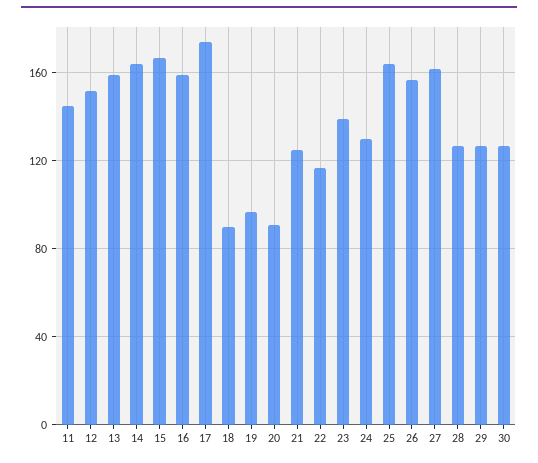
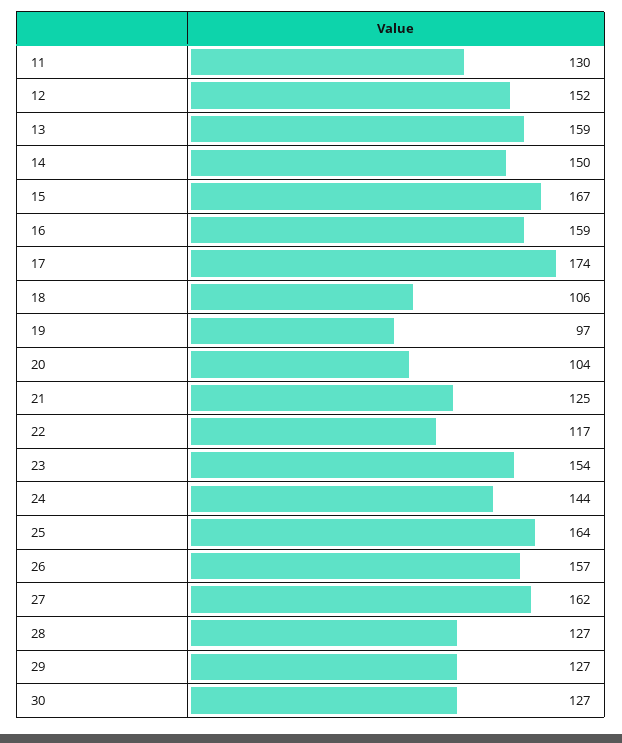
  {
-   "11": 145,
+   "11": 130,
    "12": 152,
    "13": 159,
-   "14": 165,
+   "14": 150,
    "15": 167,
    "16": 159,
    "17": 174,
-   "18": 90,
+   "18": 106,
    "19": 97,
-   "20": 90,
+   "20": 104,
    "21": 125,
    "22": 117,
-   "23": 140,
+   "23": 154,
-   "24": 130,
+   "24": 144,
    "25": 164,
    "26": 157,
    "27": 162,
    "28": 127,
    "29": 127,
    "30": 127
  }

